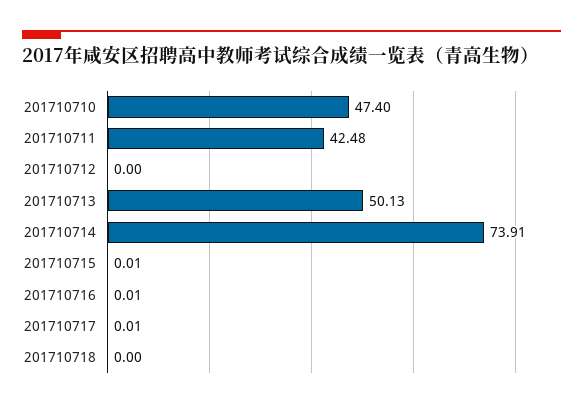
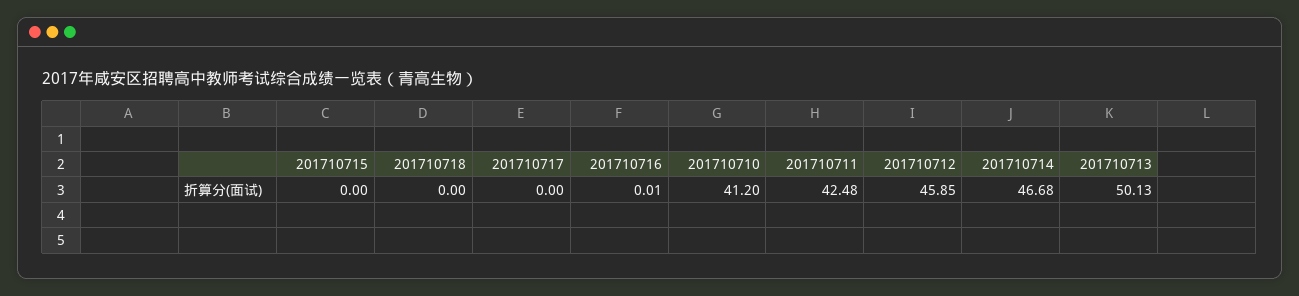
  {
-   "201710710": 47.4,
+   "201710710": 41.2,
    "201710711": 42.48,
-   "201710712": 0,
+   "201710712": 45.85,
    "201710713": 50.13,
-   "201710714": 73.91,
+   "201710714": 46.68,
-   "201710715": 0.01,
+   "201710715": 0,
    "201710716": 0.01,
-   "201710717": 0.01,
+   "201710717": 0,
    "201710718": 0
  }

